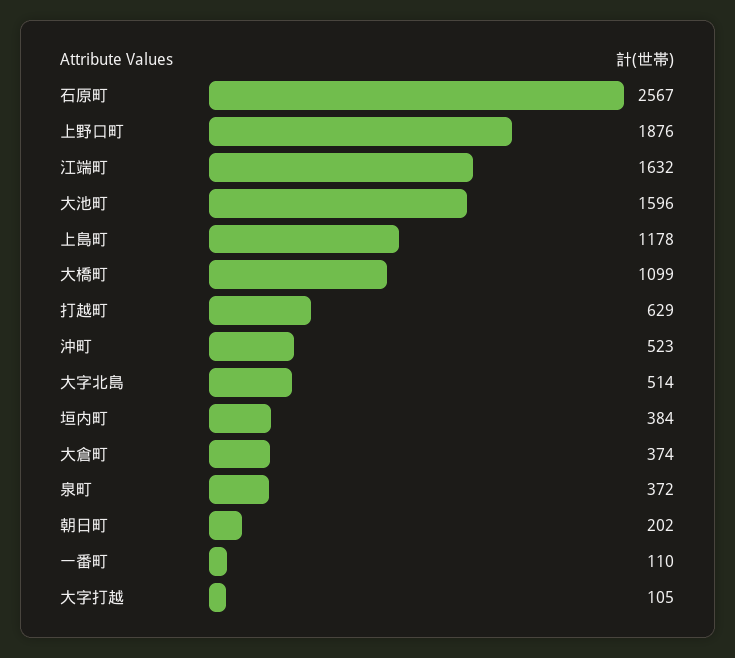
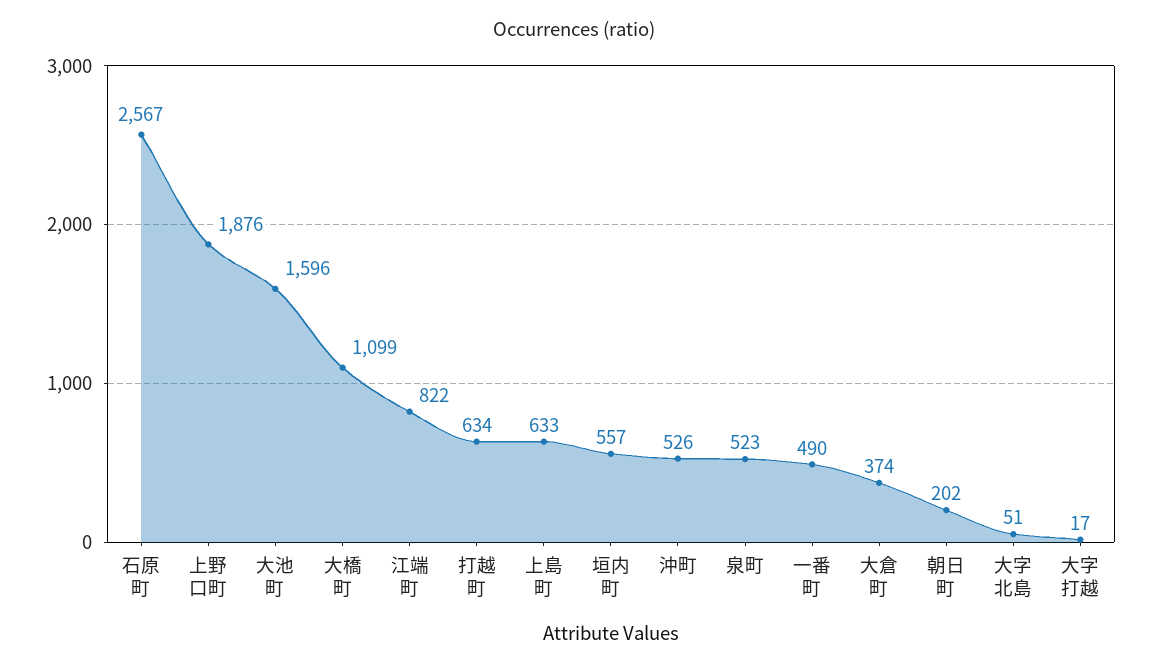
  {
    "石原町": 2567,
    "上野口町": 1876,
-   "江端町": 1632,
+   "江端町": 822,
    "大池町": 1596,
-   "上島町": 1178,
+   "上島町": 633,
    "大橋町": 1099,
-   "打越町": 629,
+   "打越町": 634,
-   "沖町": 523,
+   "沖町": 526,
-   "大字北島": 514,
+   "大字北島": 51,
-   "垣内町": 384,
+   "垣内町": 557,
    "大倉町": 374,
-   "泉町": 372,
+   "泉町": 523,
    "朝日町": 202,
-   "一番町": 110,
+   "一番町": 490,
-   "大字打越": 105
+   "大字打越": 17
  }

